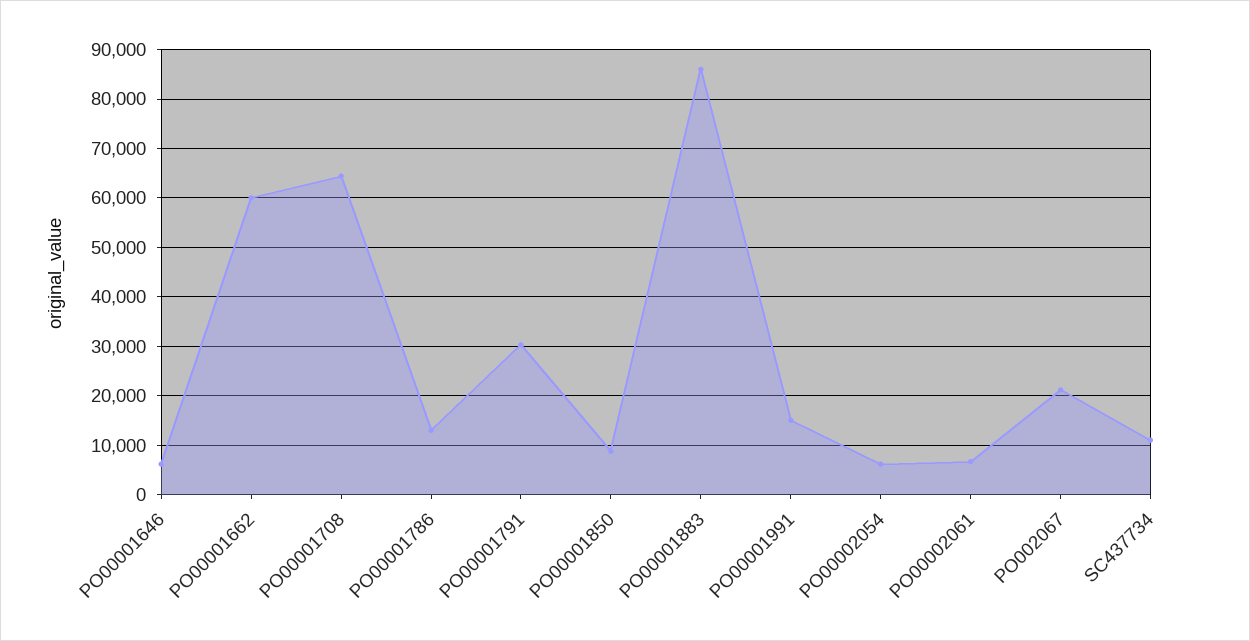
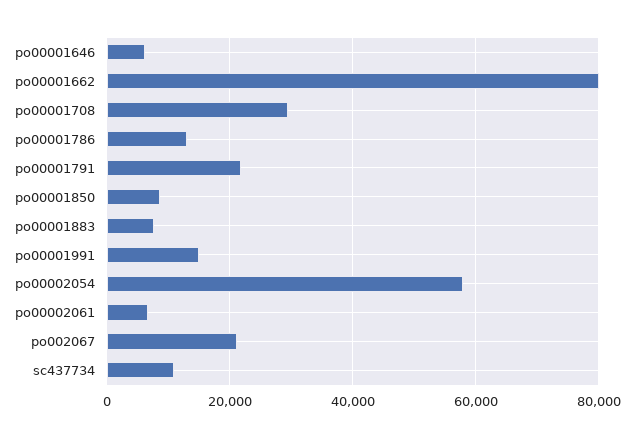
  {
    "PO00001646": 6000,
-   "PO00001662": 60000,
+   "PO00001662": 80000,
-   "PO00001708": 64000,
+   "PO00001708": 30000,
    "PO00001786": 12000,
-   "PO00001791": 30000,
+   "PO00001791": 22000,
    "PO00001850": 8000,
-   "PO00001883": 86000,
+   "PO00001883": 8000,
    "PO00001991": 16000,
-   "PO00002054": 6000,
+   "PO00002054": 58000,
    "PO00002061": 6000,
    "PO002067": 22000,
    "SC437734": 12000
  }

